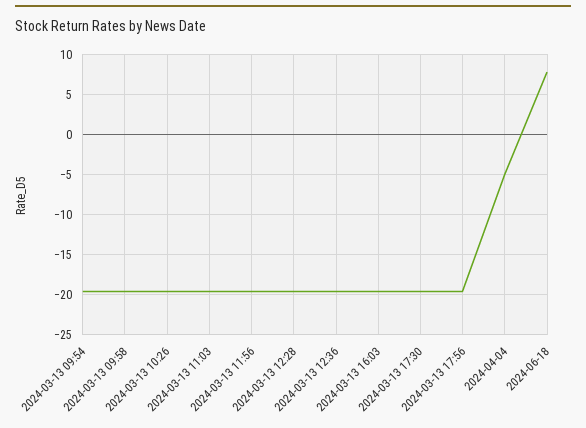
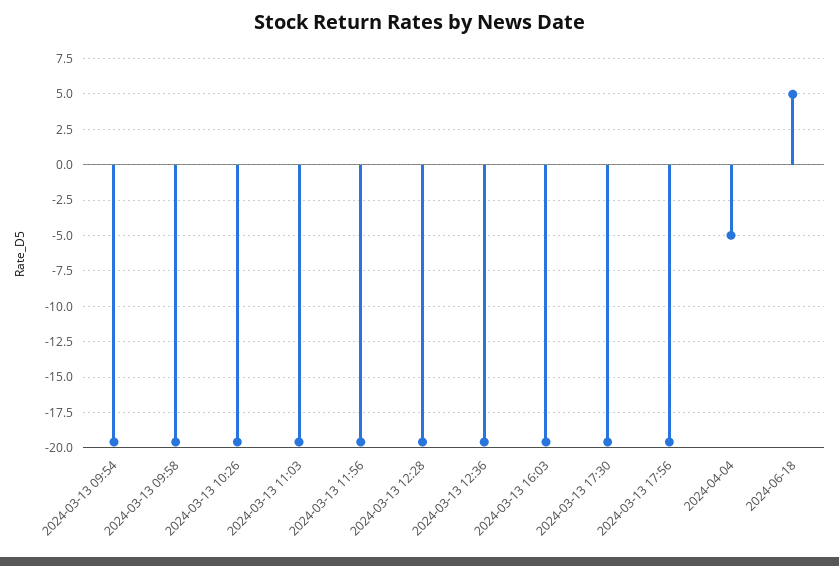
  {
    "2024-03-13 09:54": -19.5,
    "2024-03-13 09:58": -19.5,
    "2024-03-13 10:26": -19.5,
    "2024-03-13 11:03": -19.5,
    "2024-03-13 11:56": -19.5,
    "2024-03-13 12:28": -19.5,
    "2024-03-13 12:36": -19.5,
    "2024-03-13 16:03": -19.5,
    "2024-03-13 17:30": -19.5,
    "2024-03-13 17:56": -19.5,
    "2024-04-04": -5,
-   "2024-06-18": 8
+   "2024-06-18": 5
  }

